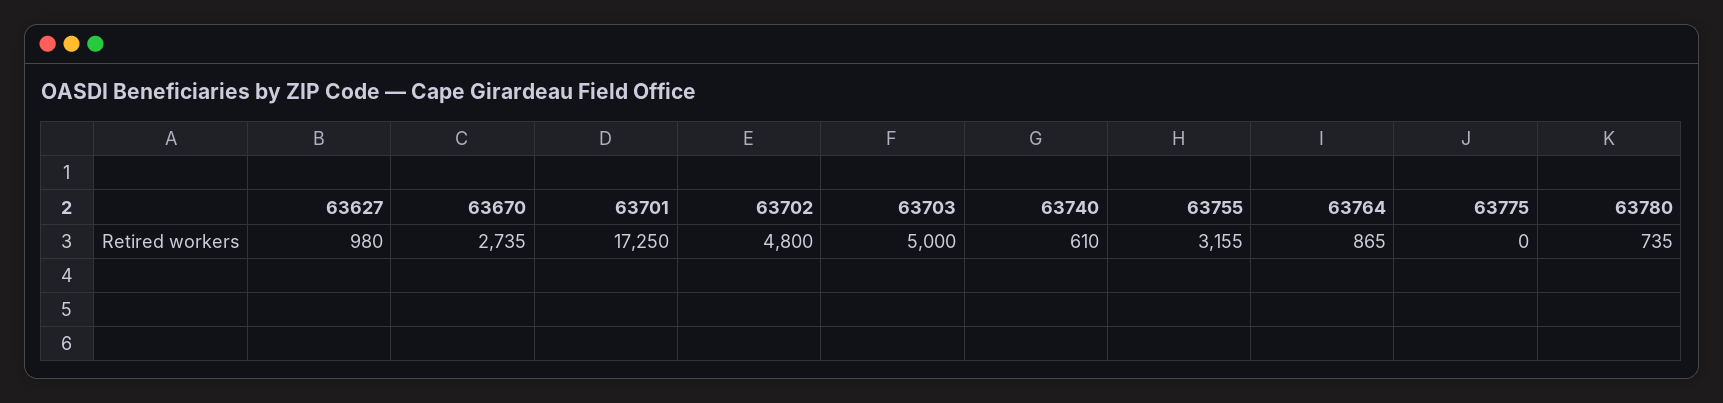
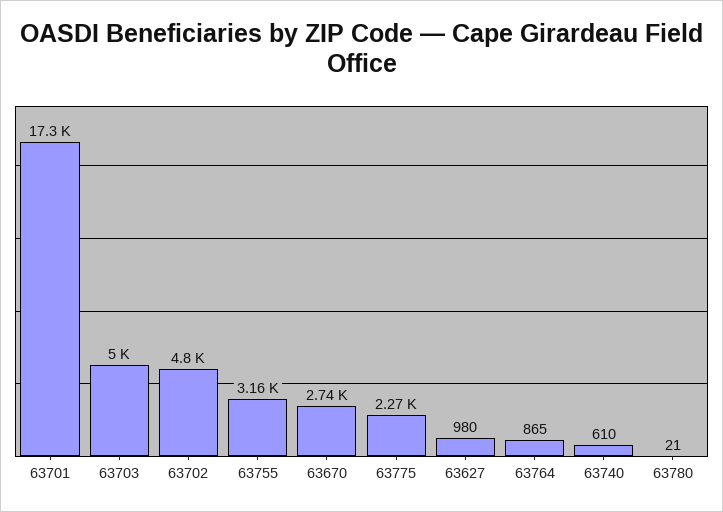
  {
    "63627": 980,
    "63670": 2735,
    "63701": 17250,
    "63702": 4800,
    "63703": 5000,
    "63740": 610,
    "63755": 3155,
    "63764": 865,
-   "63775": 0,
+   "63775": 2270,
-   "63780": 735
+   "63780": 21
  }

